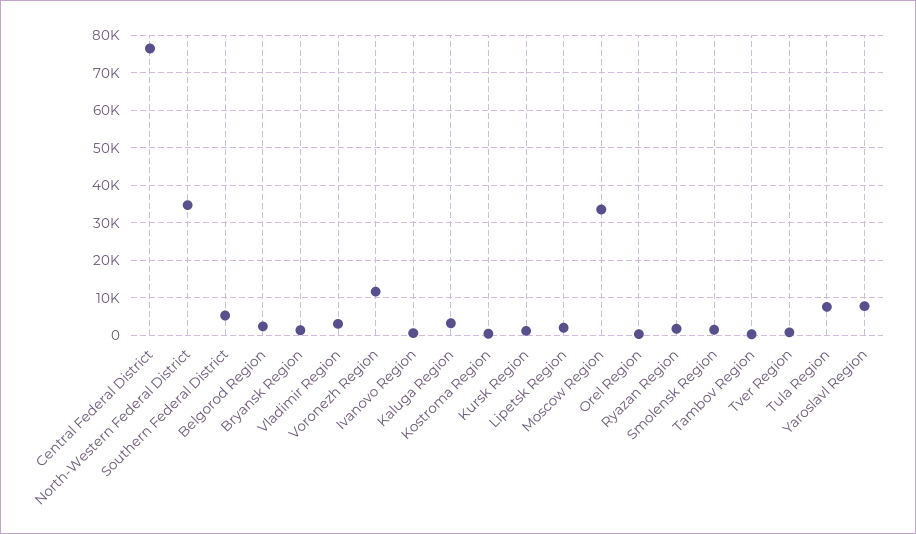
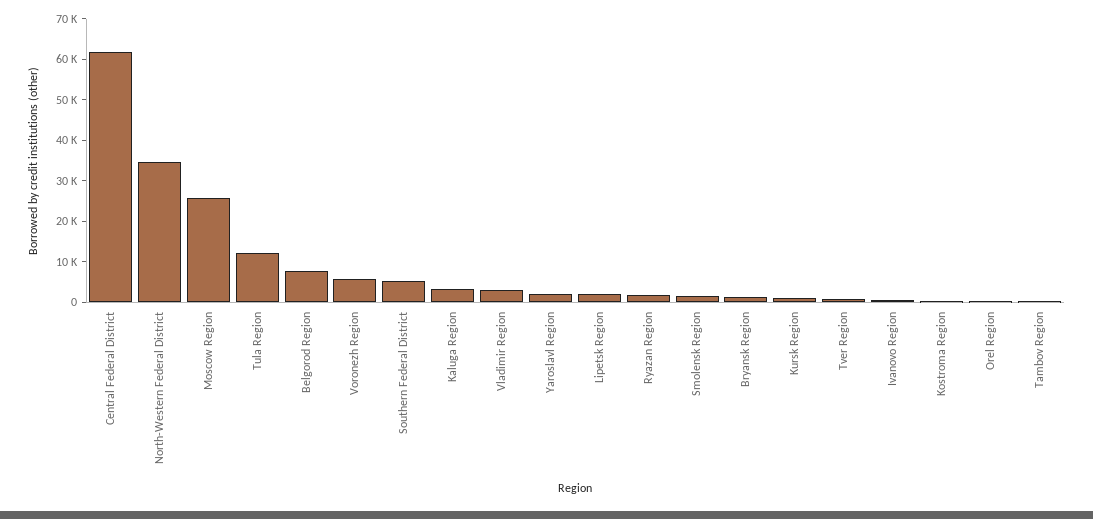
  {
-   "Central Federal District": 76000,
+   "Central Federal District": 62000,
    "North-Western Federal District": 34000,
    "Southern Federal District": 6000,
-   "Belgorod Region": 2000,
+   "Belgorod Region": 8000,
    "Bryansk Region": 2000,
    "Vladimir Region": 4000,
-   "Voronezh Region": 12000,
+   "Voronezh Region": 6000,
    "Ivanovo Region": 0,
    "Kaluga Region": 4000,
    "Kostroma Region": 0,
    "Kursk Region": 2000,
    "Lipetsk Region": 2000,
-   "Moscow Region": 34000,
+   "Moscow Region": 26000,
    "Orel Region": 0,
    "Ryazan Region": 2000,
    "Smolensk Region": 2000,
    "Tambov Region": 0,
    "Tver Region": 0,
-   "Tula Region": 8000,
+   "Tula Region": 12000,
-   "Yaroslavl Region": 8000
+   "Yaroslavl Region": 2000
  }

